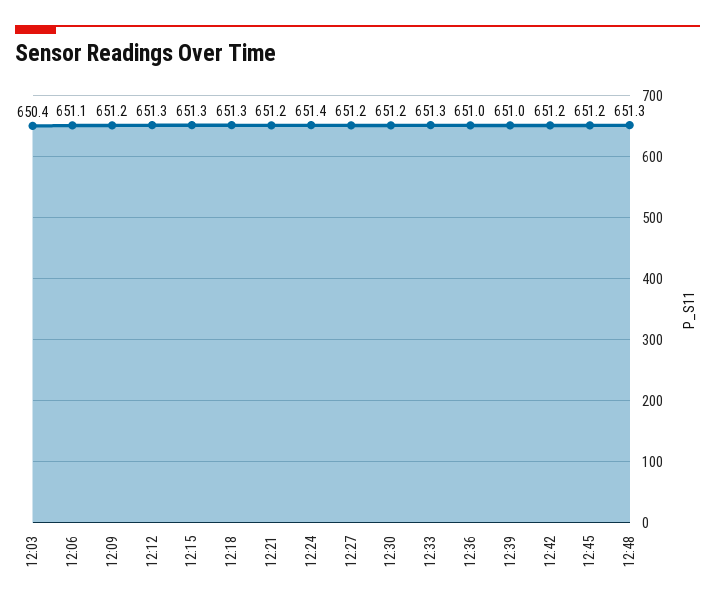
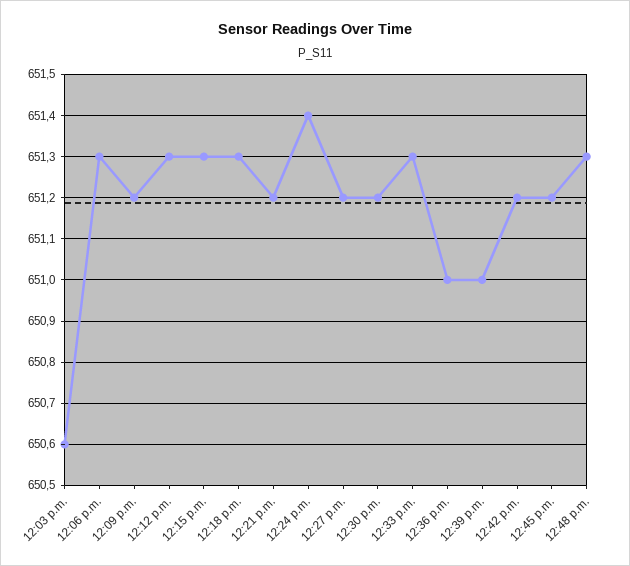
  {
-   "12:03": 650.4,
+   "12:03": 650.6,
-   "12:06": 651.1,
+   "12:06": 651.3,
    "12:09": 651.2,
    "12:12": 651.3,
    "12:15": 651.3,
    "12:18": 651.3,
    "12:21": 651.2,
    "12:24": 651.4,
    "12:27": 651.2,
    "12:30": 651.2,
    "12:33": 651.3,
    "12:36": 651,
    "12:39": 651,
    "12:42": 651.2,
    "12:45": 651.2,
    "12:48": 651.3
  }

